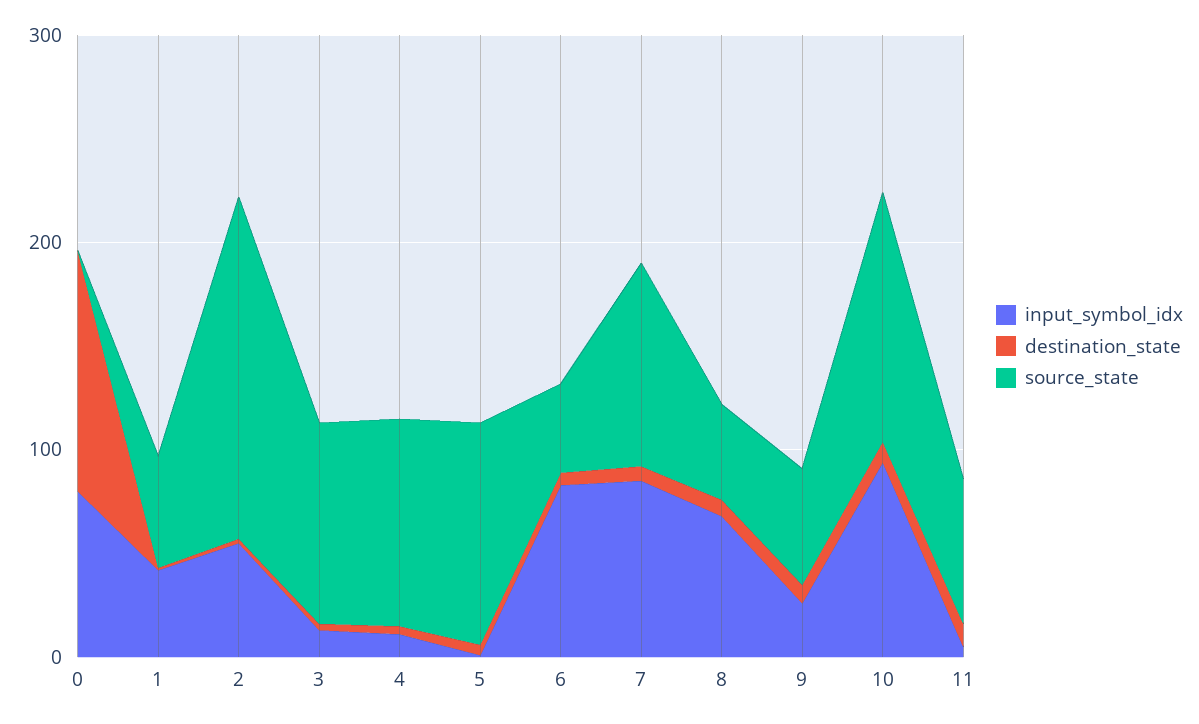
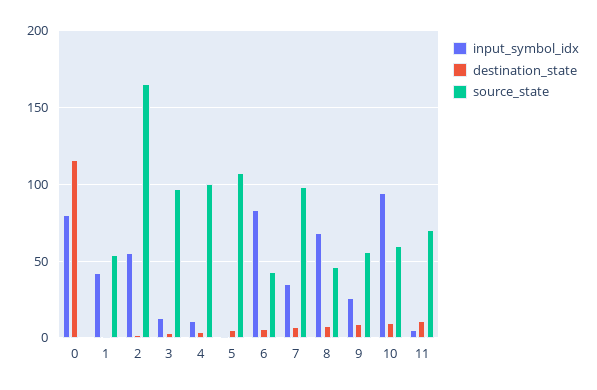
  {
    "input_symbol_idx": {
      "0": 80,
      "1": 40,
      "2": 55,
      "3": 15,
      "4": 10,
      "5": 0,
      "6": 85,
-     "7": 80,
+     "7": 35,
      "8": 70,
      "9": 25,
      "10": 95,
      "11": 5
    },
    "destination_state": {
      "0": 115,
      "1": 0,
      "2": 0,
      "3": 5,
      "4": 5,
      "5": 5,
      "6": 5,
      "7": 5,
      "8": 10,
      "9": 10,
      "10": 10,
      "11": 10
    },
    "source_state": {
      "0": 0,
      "1": 55,
      "2": 165,
      "3": 95,
      "4": 100,
      "5": 105,
      "6": 45,
      "7": 100,
      "8": 45,
      "9": 55,
-     "10": 120,
+     "10": 60,
      "11": 70
    }
  }

